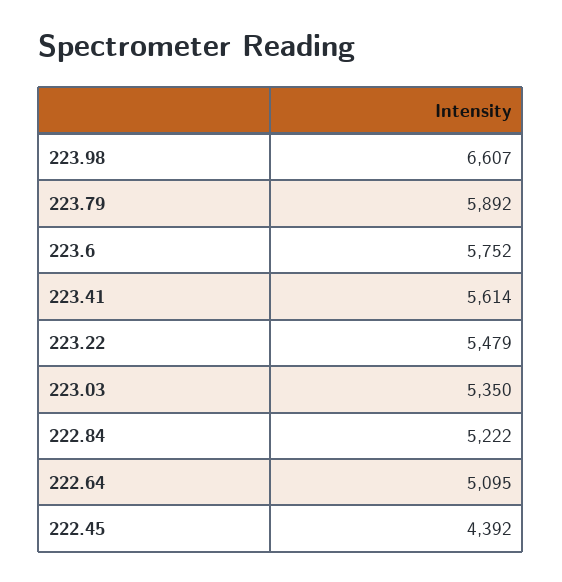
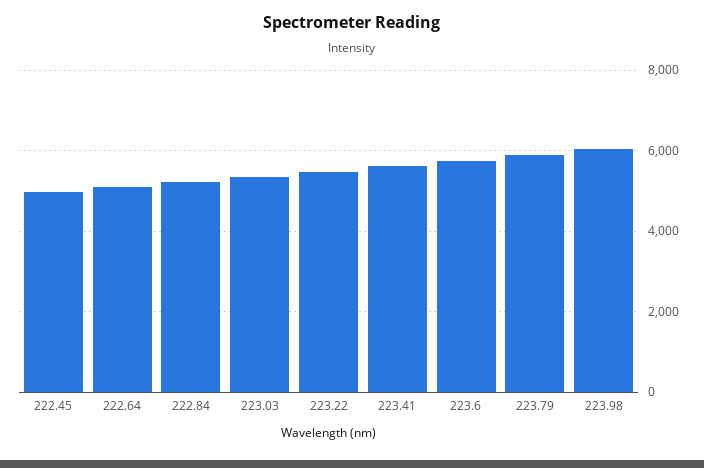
  {
-   "223.98": 6607,
+   "223.98": 6000,
    "223.79": 5892,
    "223.6": 5752,
    "223.41": 5614,
    "223.22": 5479,
    "223.03": 5350,
    "222.84": 5222,
    "222.64": 5095,
-   "222.45": 4392
+   "222.45": 5000
  }

